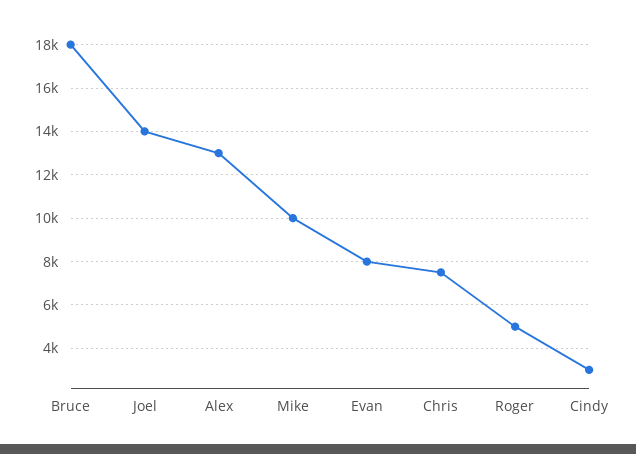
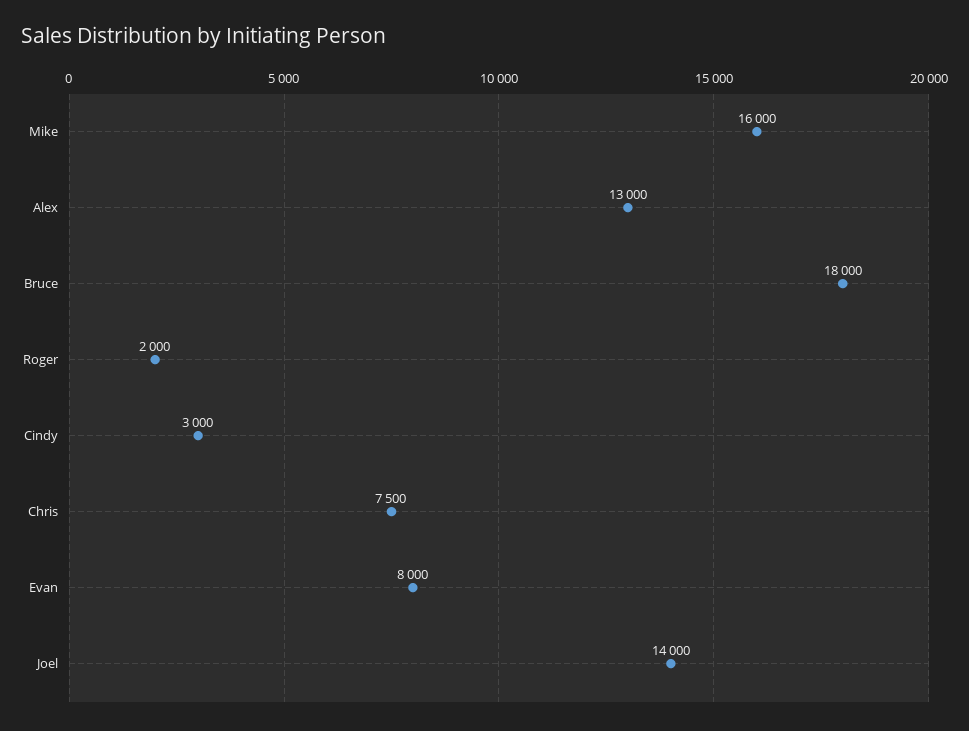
  {
    "Bruce": 18000,
    "Joel": 14000,
    "Alex": 13000,
-   "Mike": 10000,
+   "Mike": 16000,
    "Evan": 8000,
    "Chris": 7500,
-   "Roger": 5000,
+   "Roger": 2000,
    "Cindy": 3000
  }

